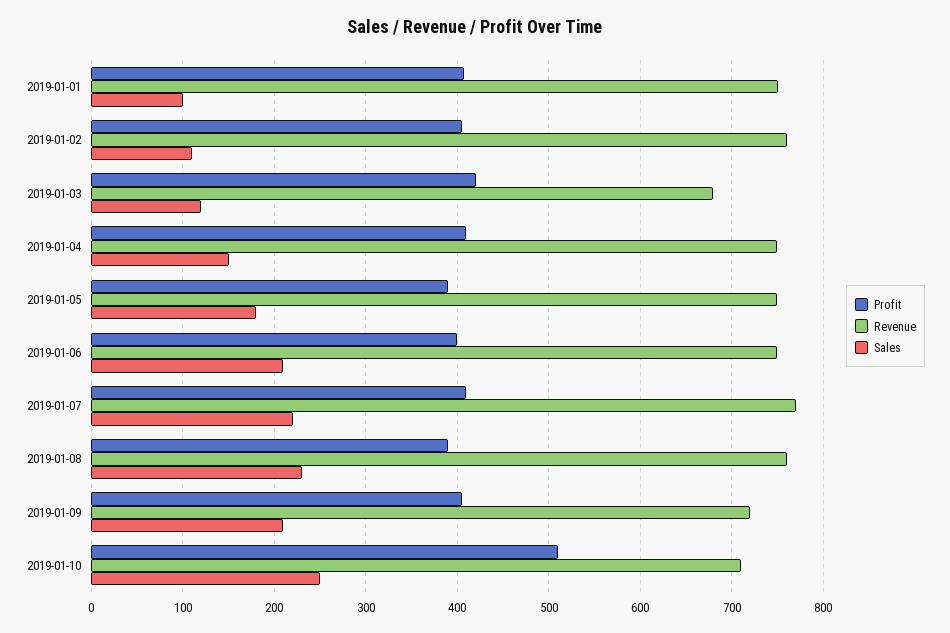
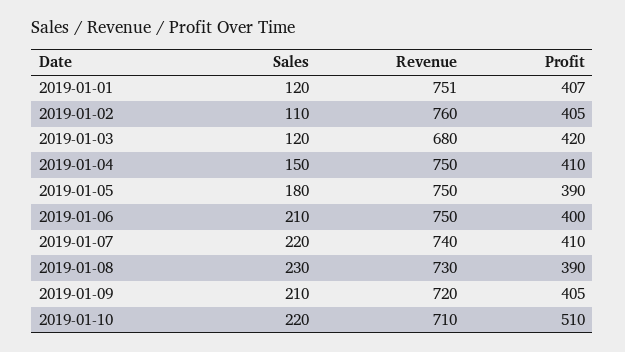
  {
    "Profit": {
      "2019-01-01": 407,
      "2019-01-02": 405,
      "2019-01-03": 420,
      "2019-01-04": 410,
      "2019-01-05": 390,
      "2019-01-06": 400,
      "2019-01-07": 410,
      "2019-01-08": 390,
      "2019-01-09": 405,
      "2019-01-10": 510
    },
    "Revenue": {
      "2019-01-01": 751,
      "2019-01-02": 760,
      "2019-01-03": 680,
      "2019-01-04": 750,
      "2019-01-05": 750,
      "2019-01-06": 750,
-     "2019-01-07": 770,
+     "2019-01-07": 740,
-     "2019-01-08": 760,
+     "2019-01-08": 730,
      "2019-01-09": 720,
      "2019-01-10": 710
    },
    "Sales": {
-     "2019-01-01": 100,
+     "2019-01-01": 120,
      "2019-01-02": 110,
      "2019-01-03": 120,
      "2019-01-04": 150,
      "2019-01-05": 180,
      "2019-01-06": 210,
      "2019-01-07": 220,
      "2019-01-08": 230,
      "2019-01-09": 210,
-     "2019-01-10": 250
+     "2019-01-10": 220
    }
  }

